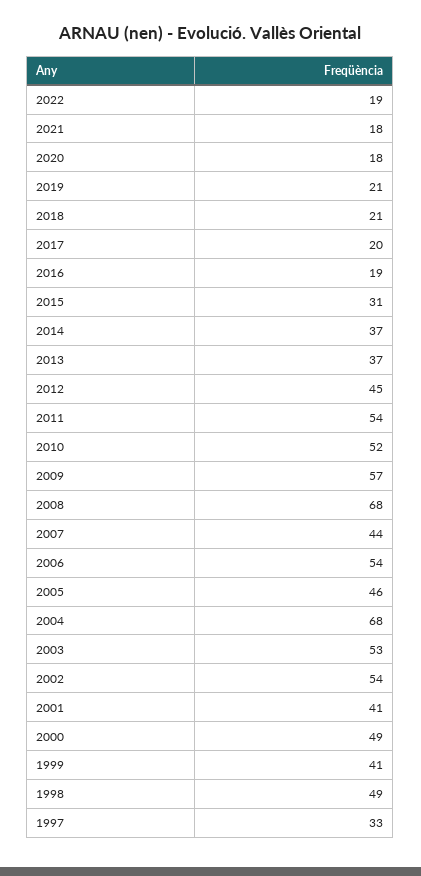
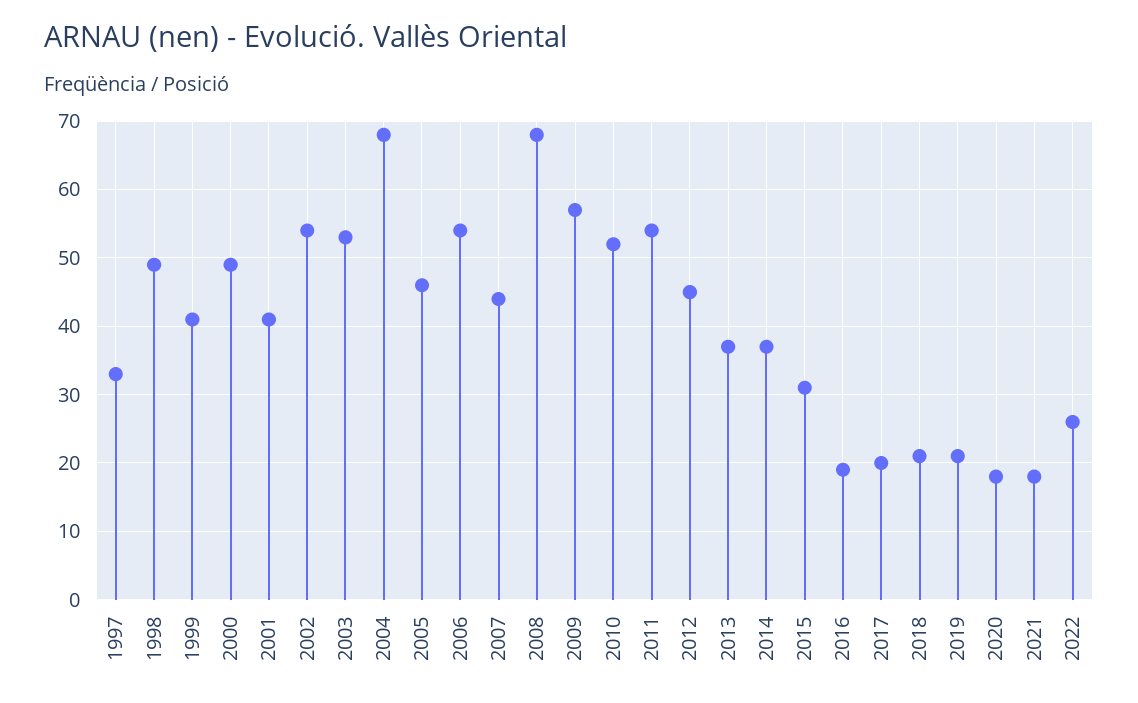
  {
-   "2022": 19,
+   "2022": 26,
    "2021": 18,
    "2020": 18,
    "2019": 21,
    "2018": 21,
    "2017": 20,
    "2016": 19,
    "2015": 31,
    "2014": 37,
    "2013": 37,
    "2012": 45,
    "2011": 54,
    "2010": 52,
    "2009": 57,
    "2008": 68,
    "2007": 44,
    "2006": 54,
    "2005": 46,
    "2004": 68,
    "2003": 53,
    "2002": 54,
    "2001": 41,
    "2000": 49,
    "1999": 41,
    "1998": 49,
    "1997": 33
  }

